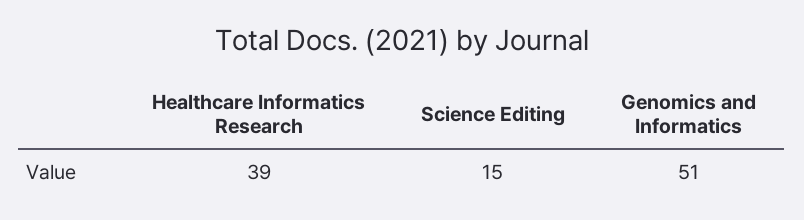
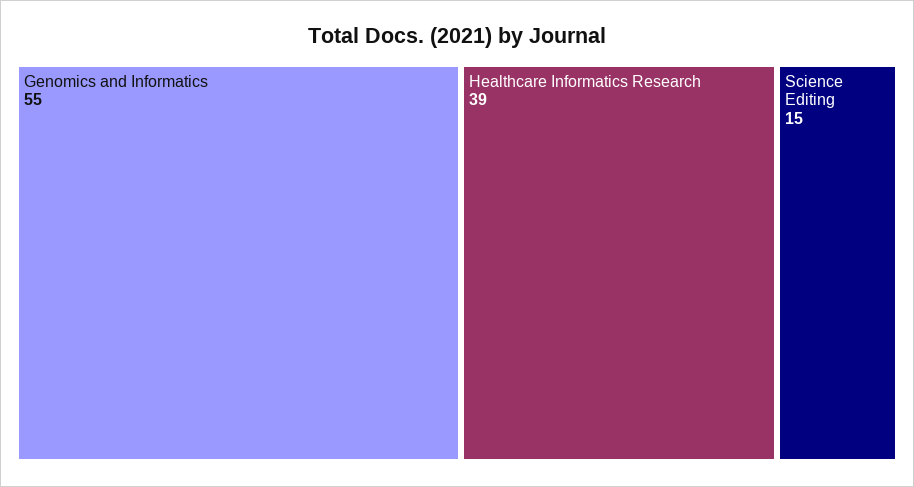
  {
    "Healthcare Informatics Research": 39,
    "Science Editing": 15,
-   "Genomics and Informatics": 51
+   "Genomics and Informatics": 55
  }

